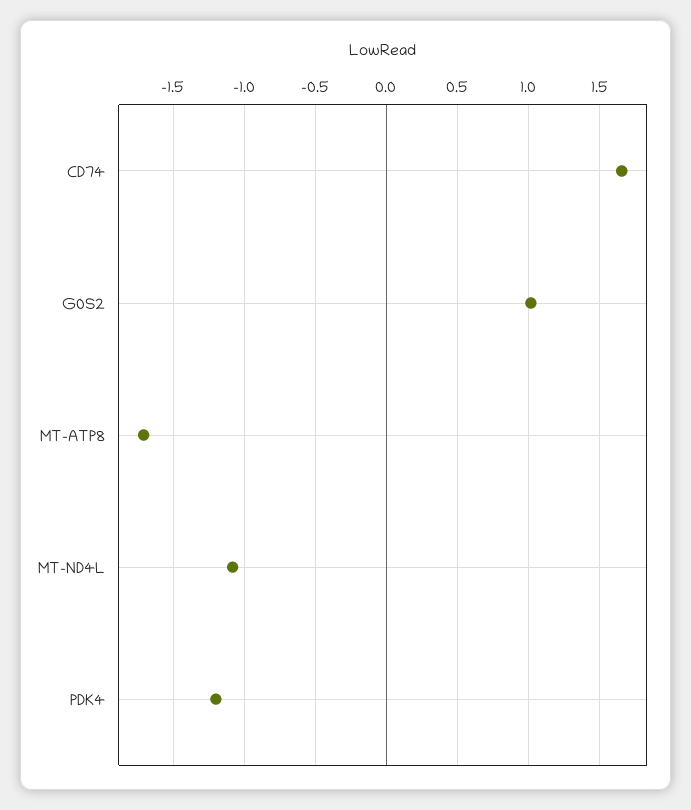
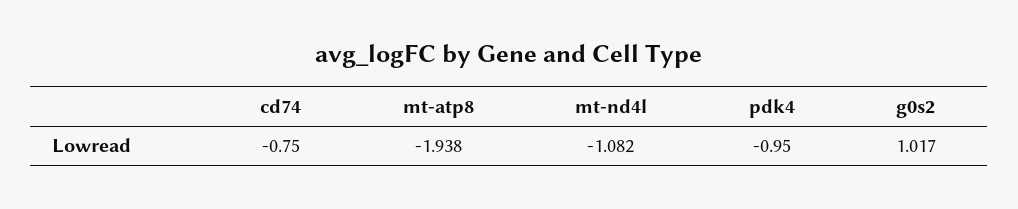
  {
-   "CD74": 1.65,
+   "CD74": -0.75,
    "G0S2": 1.017,
-   "MT-ATP8": -1.7,
+   "MT-ATP8": -1.938,
    "MT-ND4L": -1.082,
-   "PDK4": -1.2
+   "PDK4": -0.95
  }

